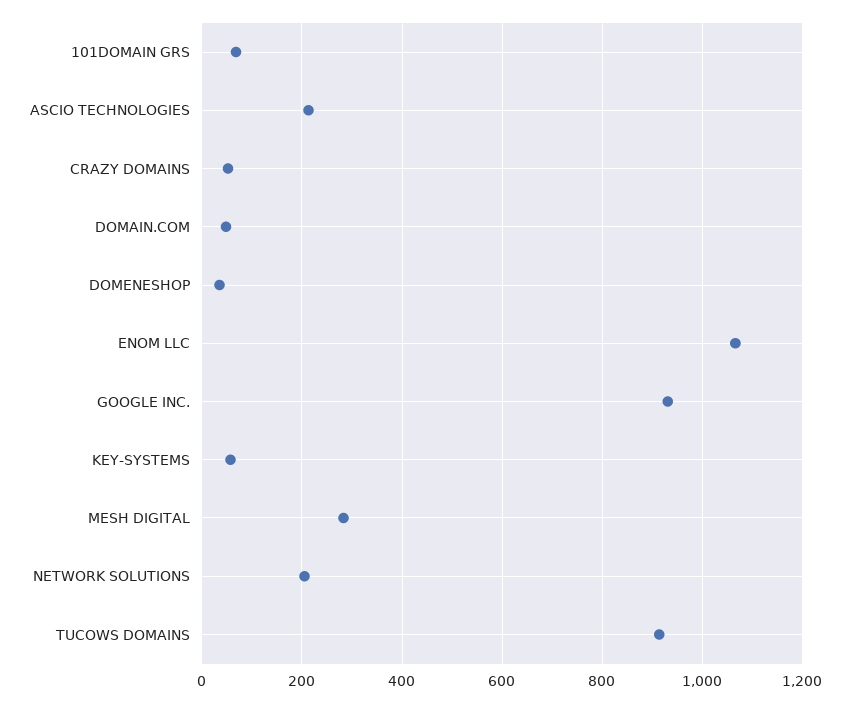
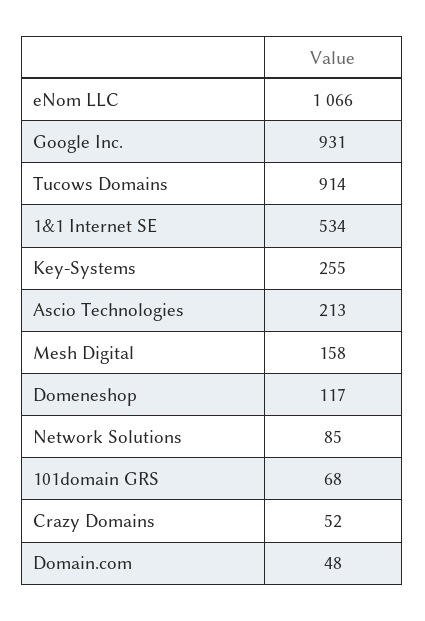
  {
    "101DOMAIN GRS": 68,
    "ASCIO TECHNOLOGIES": 213,
    "CRAZY DOMAINS": 52,
    "DOMAIN.COM": 48,
-   "DOMENESHOP": 40,
+   "DOMENESHOP": 117,
    "ENOM LLC": 1066,
    "GOOGLE INC.": 931,
-   "KEY-SYSTEMS": 60,
+   "KEY-SYSTEMS": 255,
-   "MESH DIGITAL": 280,
+   "MESH DIGITAL": 158,
-   "NETWORK SOLUTIONS": 200,
+   "NETWORK SOLUTIONS": 85,
-   "TUCOWS DOMAINS": 914
+   "TUCOWS DOMAINS": 914,
+   "1&1 Internet SE": 534
  }

